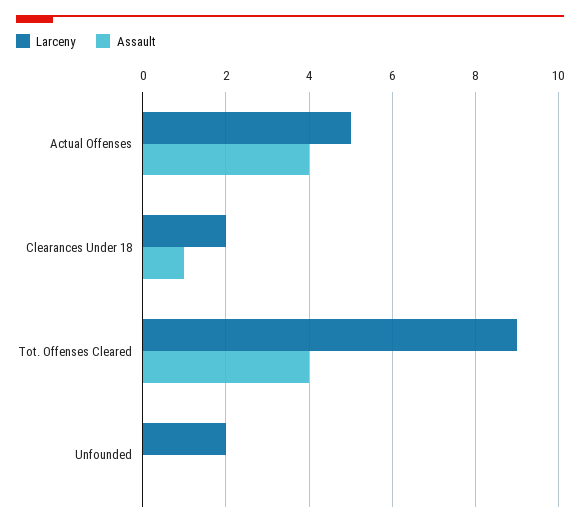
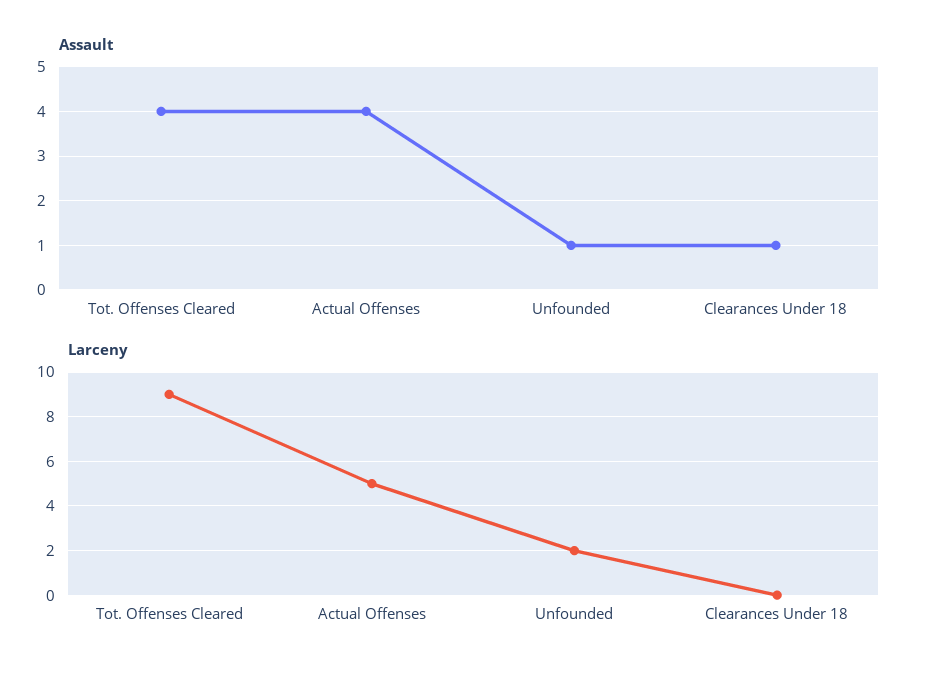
  {
    "Larceny": {
      "Actual Offenses": 5,
-     "Clearances Under 18": 2,
+     "Clearances Under 18": 0,
      "Tot. Offenses Cleared": 9,
      "Unfounded": 2
    },
    "Assault": {
      "Actual Offenses": 4,
      "Clearances Under 18": 1,
      "Tot. Offenses Cleared": 4,
-     "Unfounded": 0
+     "Unfounded": 1
    }
  }

